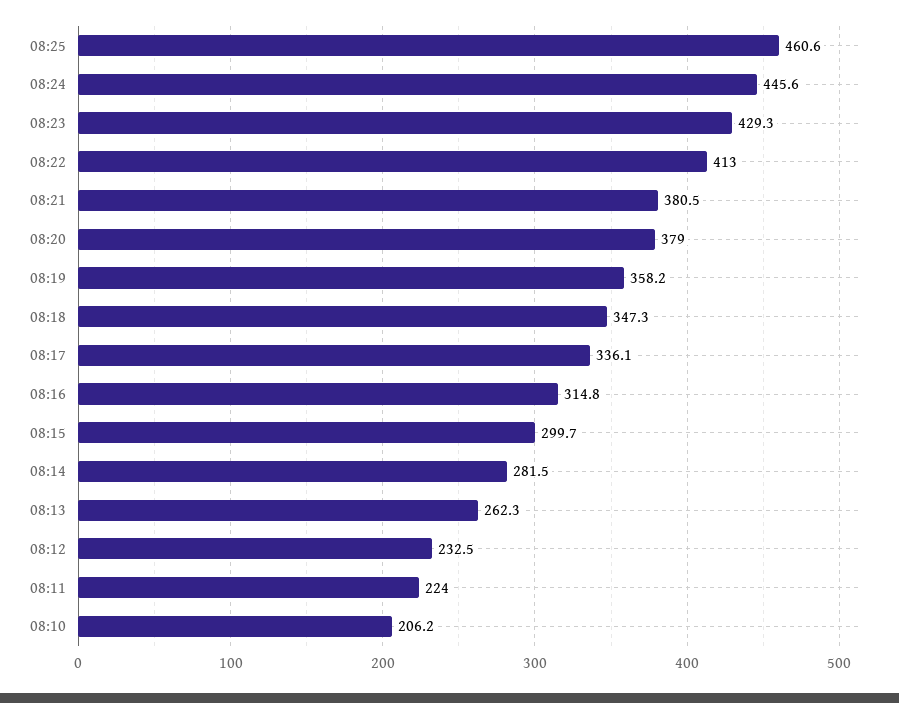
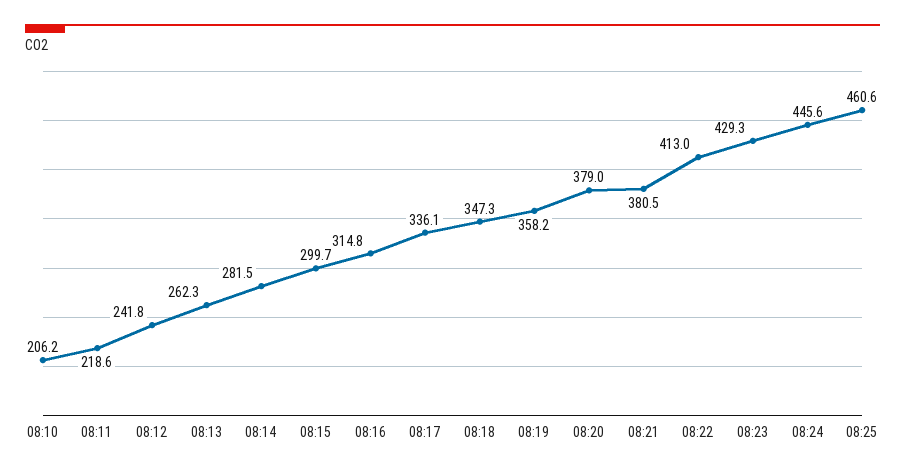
  {
    "08:25": 460.6,
    "08:24": 445.6,
    "08:23": 429.3,
    "08:22": 413,
    "08:21": 380.5,
    "08:20": 379,
    "08:19": 358.2,
    "08:18": 347.3,
    "08:17": 336.1,
    "08:16": 314.8,
    "08:15": 299.7,
    "08:14": 281.5,
    "08:13": 262.3,
-   "08:12": 232.5,
+   "08:12": 241.8,
-   "08:11": 224,
+   "08:11": 218.6,
    "08:10": 206.2
  }

